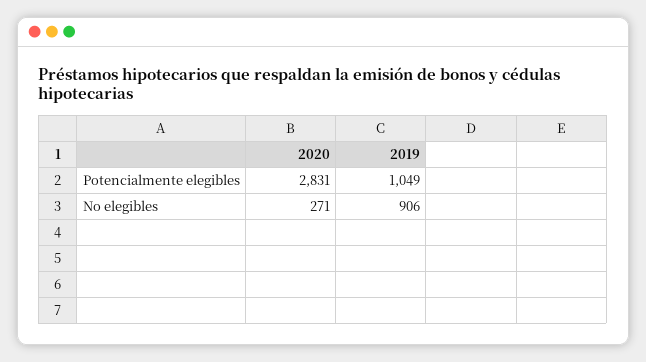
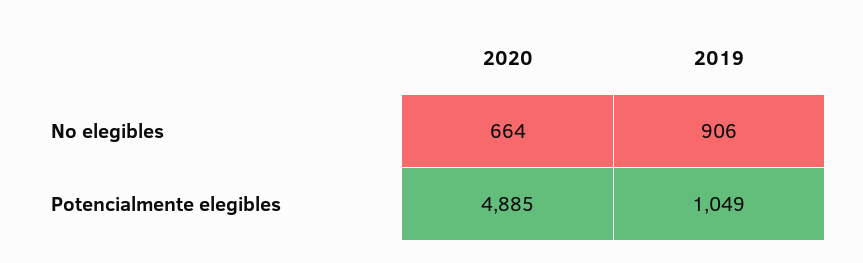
  {
    "2020": {
-     "Potencialmente elegibles": 2831,
+     "Potencialmente elegibles": 4885,
-     "No elegibles": 271
+     "No elegibles": 664
    },
    "2019": {
      "Potencialmente elegibles": 1049,
      "No elegibles": 906
    }
  }

